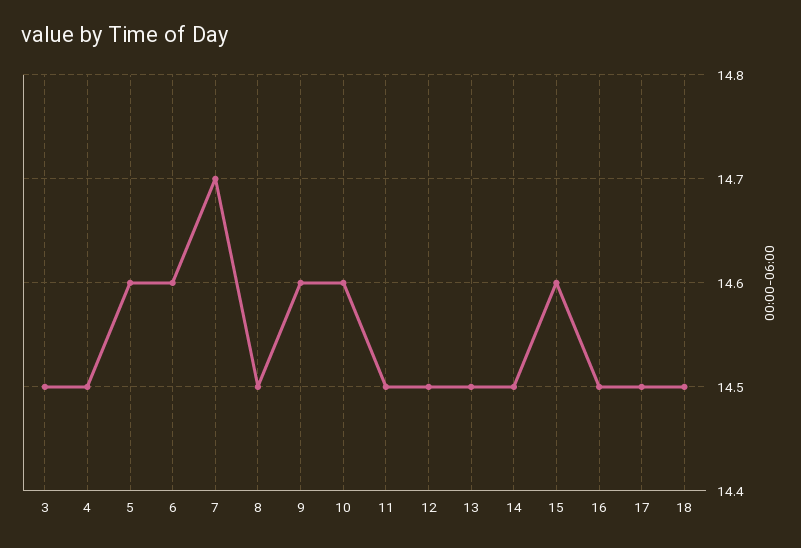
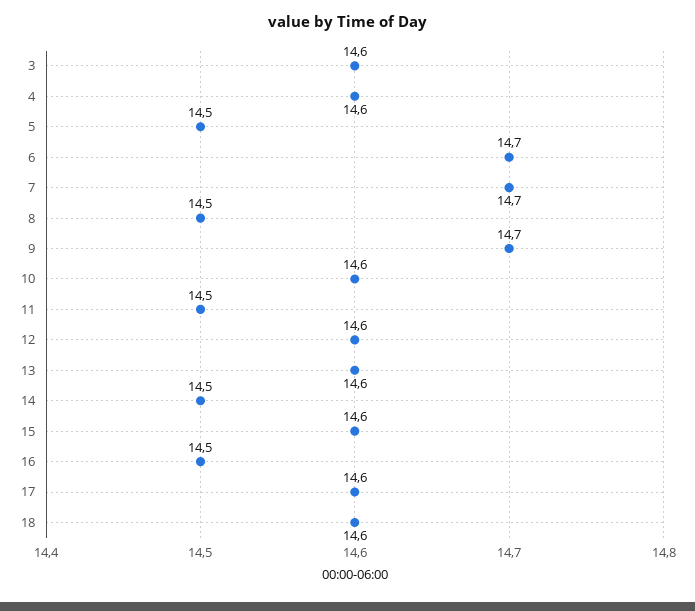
  {
-   "3": 14.5,
+   "3": 14.6,
-   "4": 14.5,
+   "4": 14.6,
-   "5": 14.6,
+   "5": 14.5,
-   "6": 14.6,
+   "6": 14.7,
    "7": 14.7,
    "8": 14.5,
-   "9": 14.6,
+   "9": 14.7,
    "10": 14.6,
    "11": 14.5,
-   "12": 14.5,
+   "12": 14.6,
-   "13": 14.5,
+   "13": 14.6,
    "14": 14.5,
    "15": 14.6,
    "16": 14.5,
-   "17": 14.5,
+   "17": 14.6,
-   "18": 14.5
+   "18": 14.6
  }

